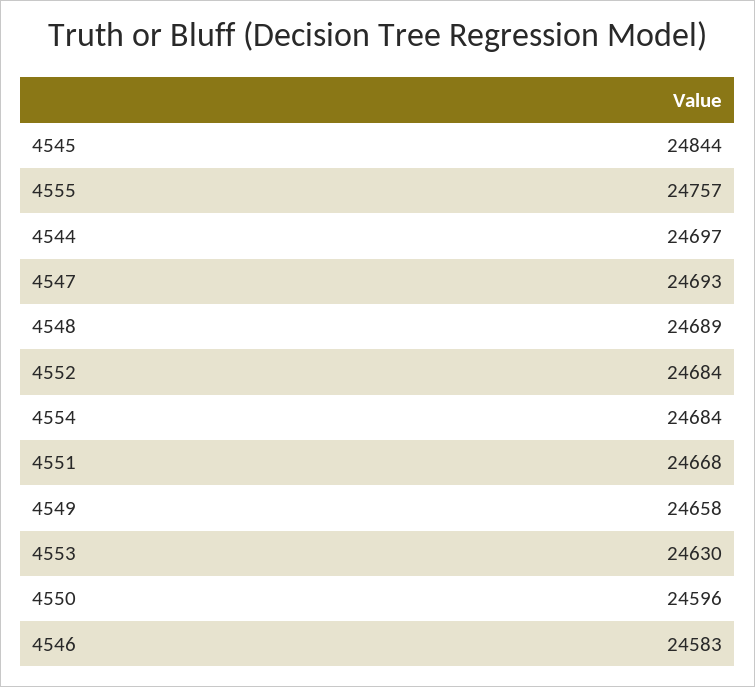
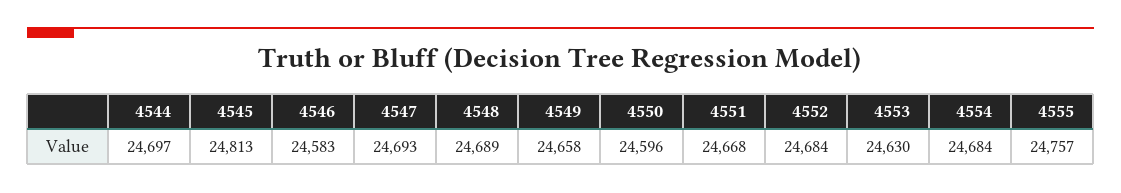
  {
-   "4545": 24844,
+   "4545": 24813,
    "4555": 24757,
    "4544": 24697,
    "4547": 24693,
    "4548": 24689,
    "4552": 24684,
    "4554": 24684,
    "4551": 24668,
    "4549": 24658,
    "4553": 24630,
    "4550": 24596,
    "4546": 24583
  }

